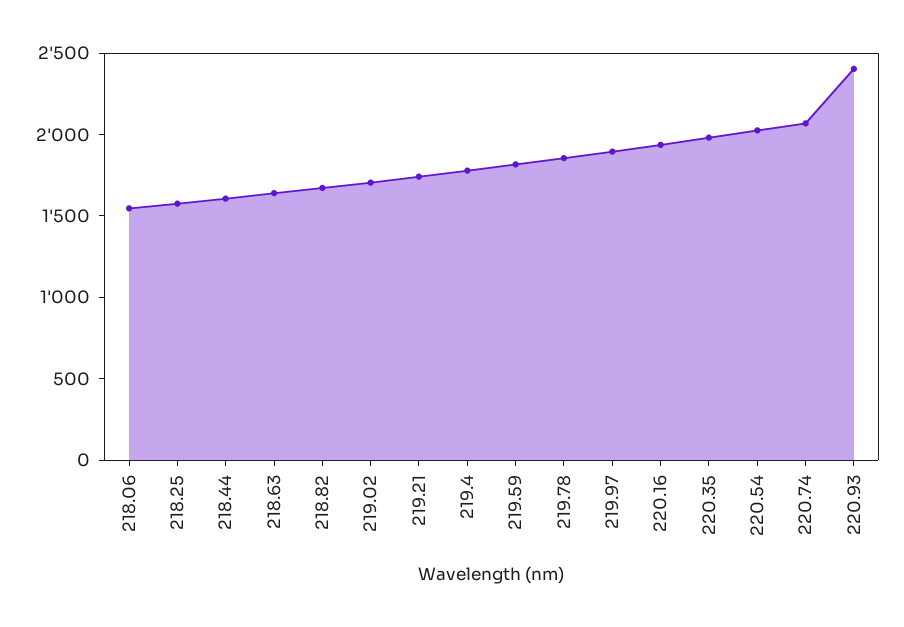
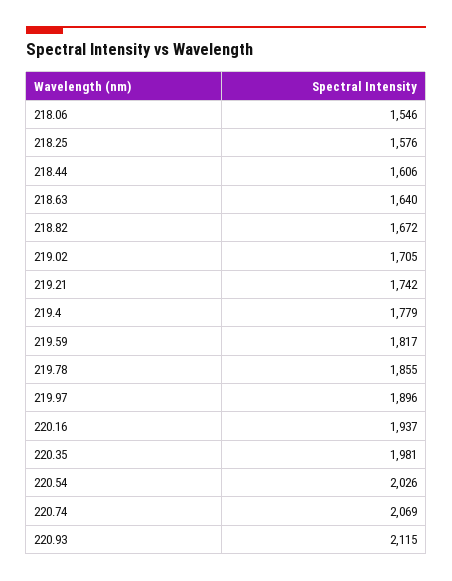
  {
    "218.06": 1546,
    "218.25": 1576,
    "218.44": 1606,
    "218.63": 1640,
    "218.82": 1672,
    "219.02": 1705,
    "219.21": 1742,
    "219.4": 1779,
    "219.59": 1817,
    "219.78": 1855,
    "219.97": 1896,
    "220.16": 1937,
    "220.35": 1981,
    "220.54": 2026,
    "220.74": 2069,
-   "220.93": 2400
+   "220.93": 2115
  }

